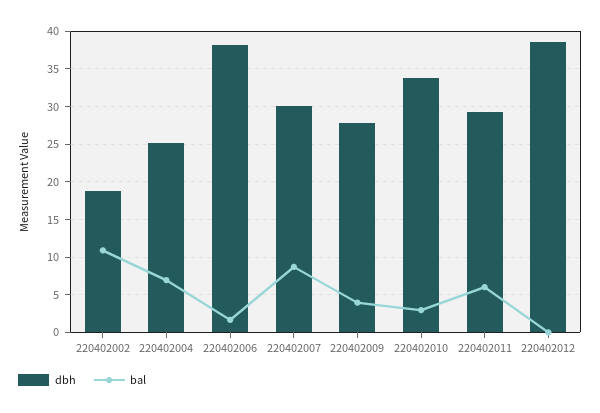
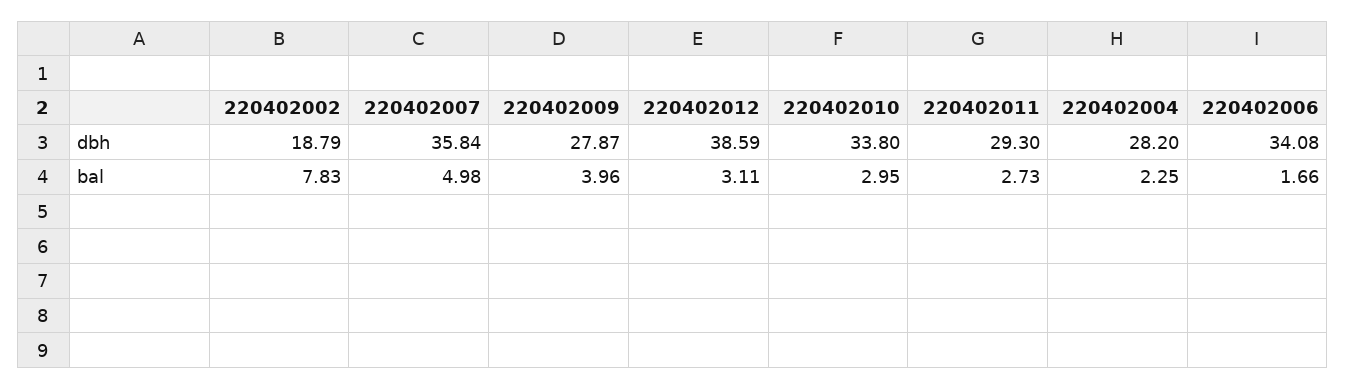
  {
    "dbh": {
      "220402002": 18.79,
-     "220402004": 25,
+     "220402004": 28.2,
-     "220402006": 38,
+     "220402006": 34.08,
-     "220402007": 30,
+     "220402007": 35.84,
      "220402009": 27.87,
      "220402010": 33.8,
      "220402011": 29.3,
      "220402012": 38.59
    },
    "bal": {
-     "220402002": 11,
+     "220402002": 7.83,
-     "220402004": 7,
+     "220402004": 2.25,
      "220402006": 1.66,
-     "220402007": 9,
+     "220402007": 4.98,
      "220402009": 3.96,
      "220402010": 2.95,
-     "220402011": 6,
+     "220402011": 2.73,
-     "220402012": 0
+     "220402012": 3.11
    }
  }

